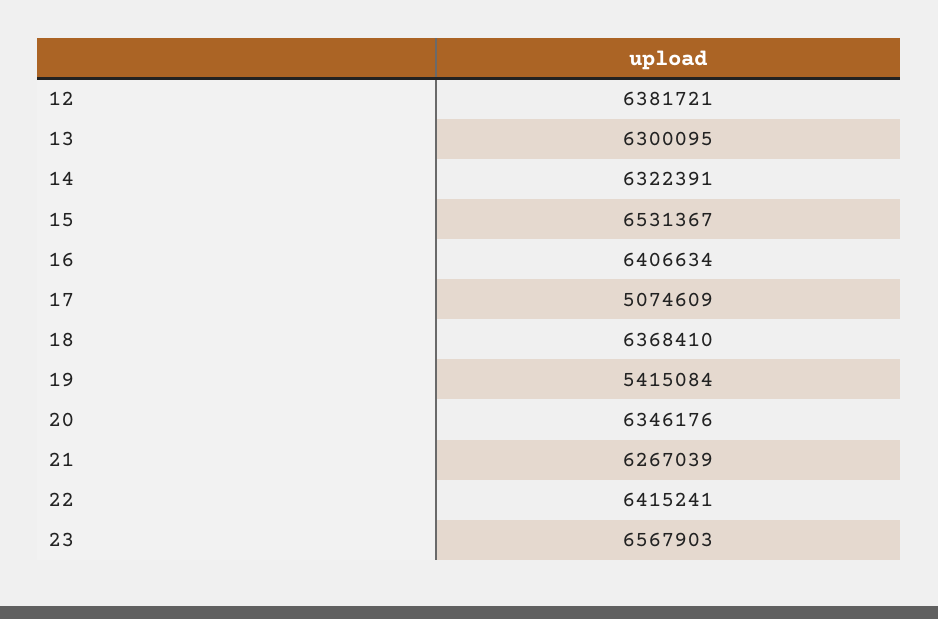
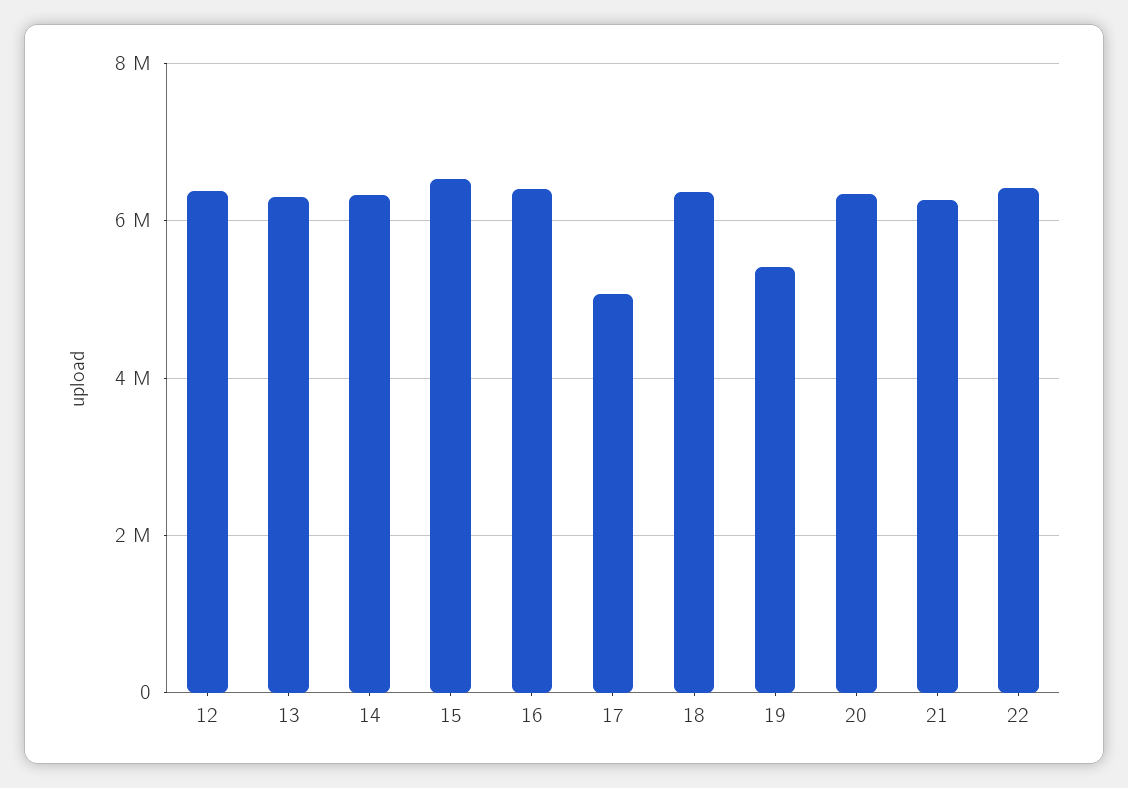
  {
    "12": 6381721,
    "13": 6300095,
    "14": 6322391,
    "15": 6531367,
    "16": 6406634,
    "17": 5074609,
    "18": 6368410,
    "19": 5415084,
    "20": 6346176,
    "21": 6267039,
-   "22": 6415241,
+   "22": 6415241
-   "23": 6567903
  }

